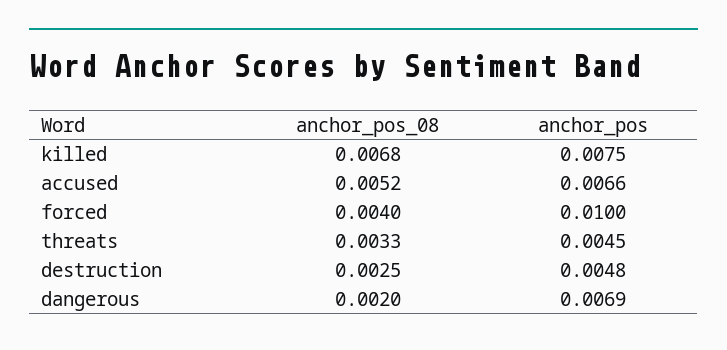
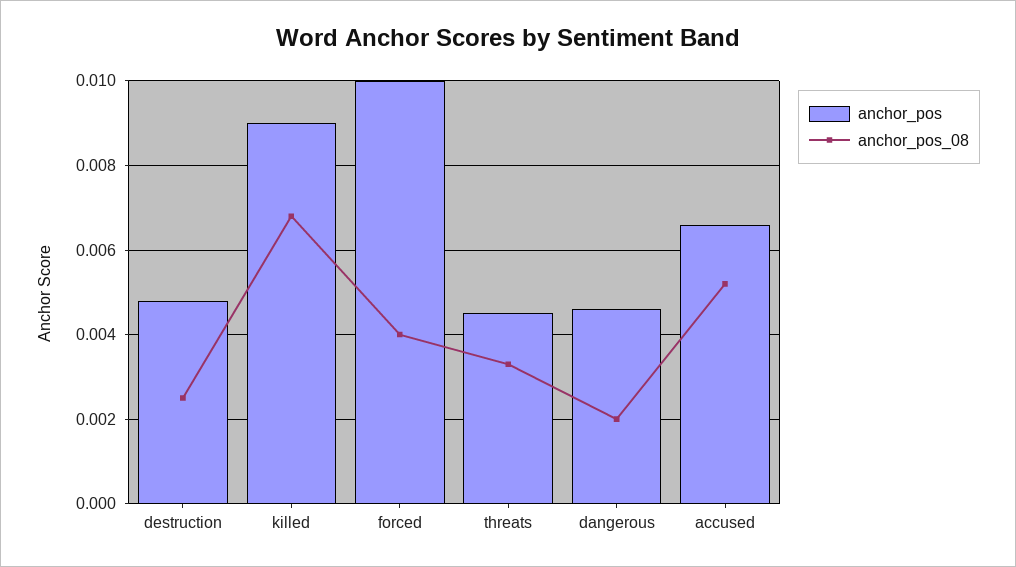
  {
    "anchor_pos_08": {
      "killed": 0.0068,
      "accused": 0.0052,
      "forced": 0.004,
      "threats": 0.0033,
      "destruction": 0.0025,
      "dangerous": 0.002
    },
    "anchor_pos": {
-     "killed": 0.0075,
+     "killed": 0.009,
      "accused": 0.0066,
      "forced": 0.01,
      "threats": 0.0045,
      "destruction": 0.0048,
-     "dangerous": 0.0069
+     "dangerous": 0.0045
    }
  }

